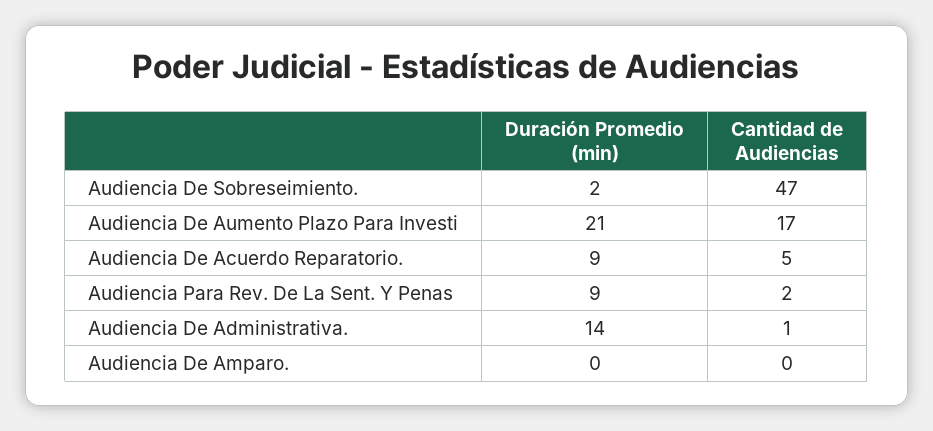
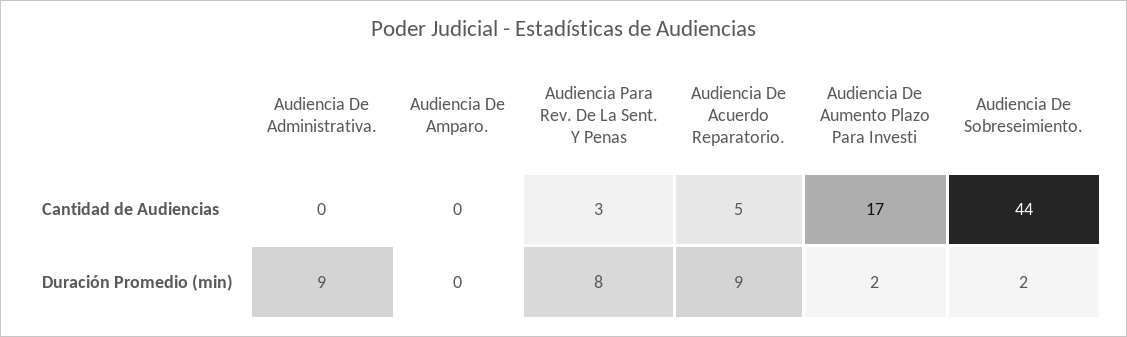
  {
    "Duración Promedio (min)": {
      "Audiencia De Sobreseimiento.": 2,
-     "Audiencia De Aumento Plazo Para Investi": 21,
+     "Audiencia De Aumento Plazo Para Investi": 2,
      "Audiencia De Acuerdo Reparatorio.": 9,
-     "Audiencia Para Rev. De La Sent. Y Penas": 9,
+     "Audiencia Para Rev. De La Sent. Y Penas": 8,
-     "Audiencia De Administrativa.": 14,
+     "Audiencia De Administrativa.": 9,
      "Audiencia De Amparo.": 0
    },
    "Cantidad de Audiencias": {
-     "Audiencia De Sobreseimiento.": 47,
+     "Audiencia De Sobreseimiento.": 44,
      "Audiencia De Aumento Plazo Para Investi": 17,
      "Audiencia De Acuerdo Reparatorio.": 5,
-     "Audiencia Para Rev. De La Sent. Y Penas": 2,
+     "Audiencia Para Rev. De La Sent. Y Penas": 3,
-     "Audiencia De Administrativa.": 1,
+     "Audiencia De Administrativa.": 0,
      "Audiencia De Amparo.": 0
    }
  }

